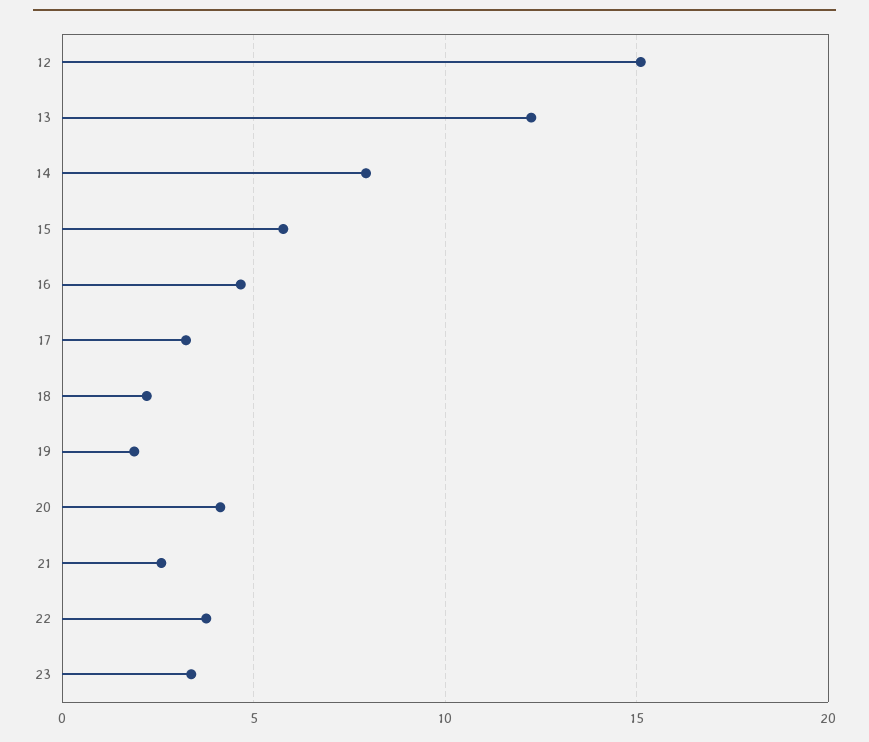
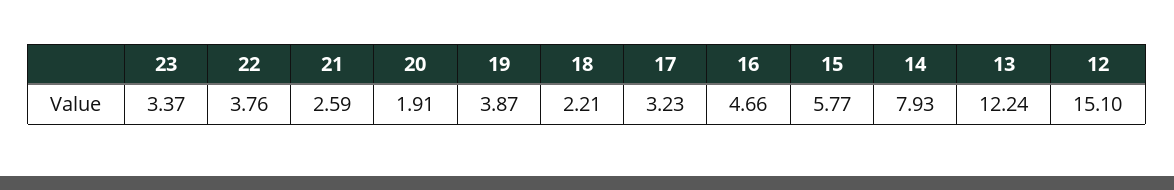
  {
    "12": 15.1,
    "13": 12.24,
    "14": 7.93,
    "15": 5.77,
    "16": 4.66,
    "17": 3.23,
    "18": 2.21,
-   "19": 2,
+   "19": 3.87,
-   "20": 4,
+   "20": 1.91,
    "21": 2.59,
    "22": 3.76,
    "23": 3.37
  }

